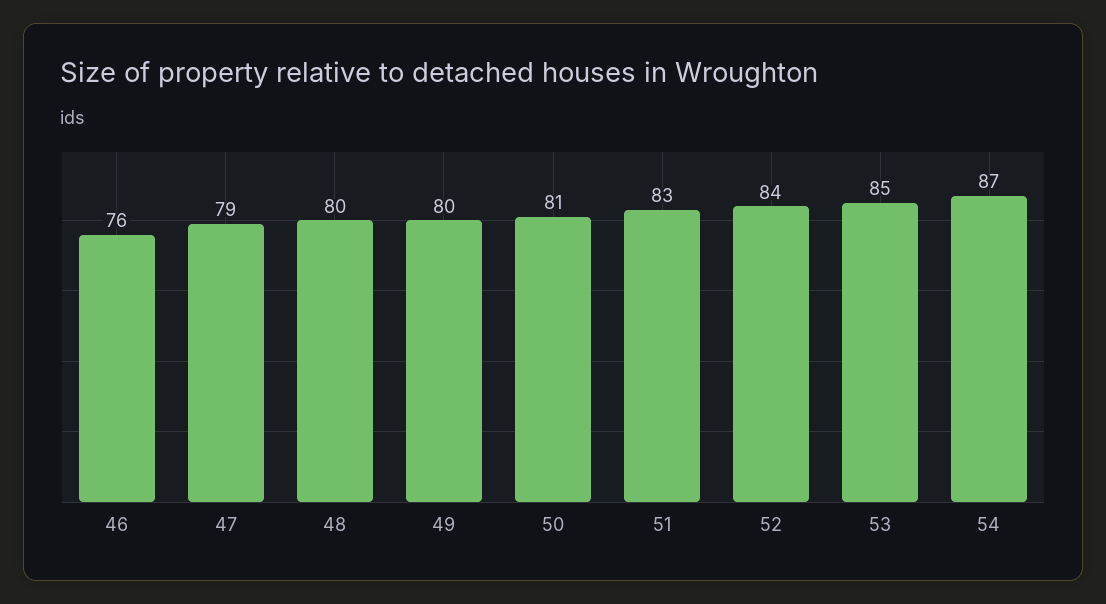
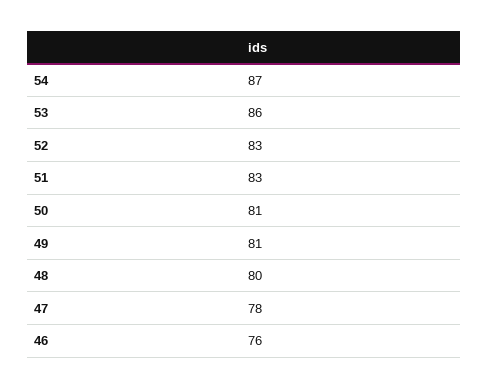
  {
    "46": 76,
-   "47": 79,
+   "47": 78,
    "48": 80,
-   "49": 80,
+   "49": 81,
    "50": 81,
    "51": 83,
-   "52": 84,
+   "52": 83,
-   "53": 85,
+   "53": 86,
    "54": 87
  }

